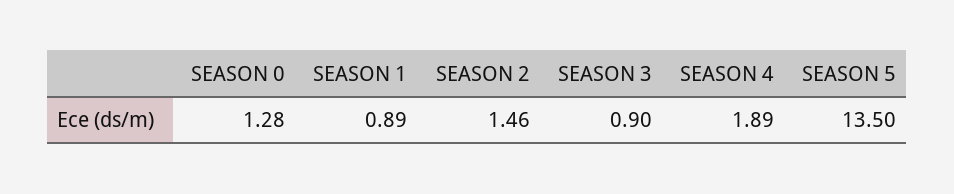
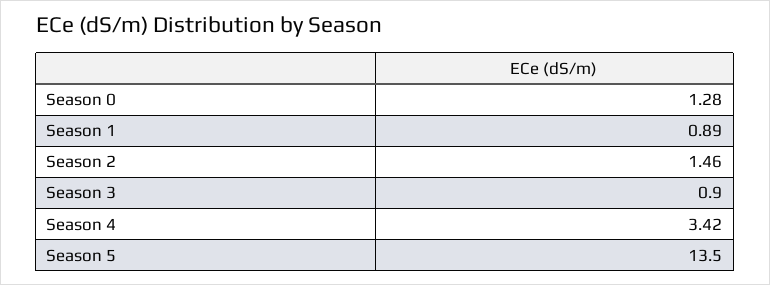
  {
    "SEASON 0": 1.28,
    "SEASON 1": 0.89,
    "SEASON 2": 1.46,
    "SEASON 3": 0.9,
-   "SEASON 4": 1.89,
+   "SEASON 4": 3.42,
    "SEASON 5": 13.5
  }

